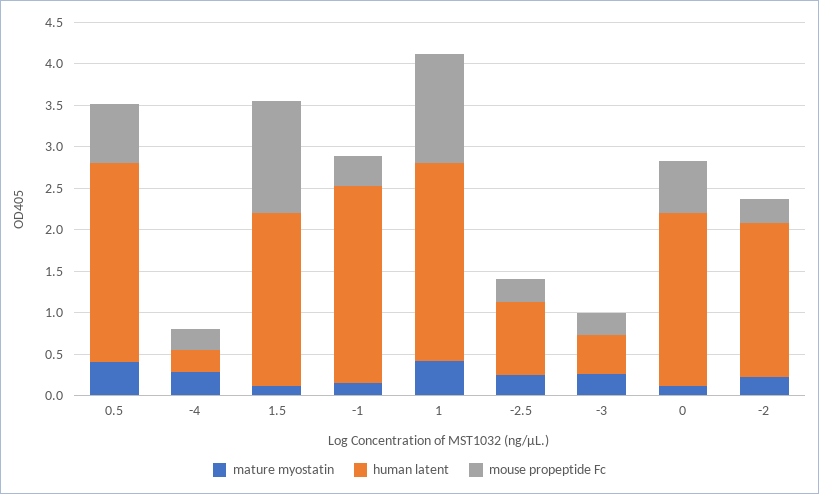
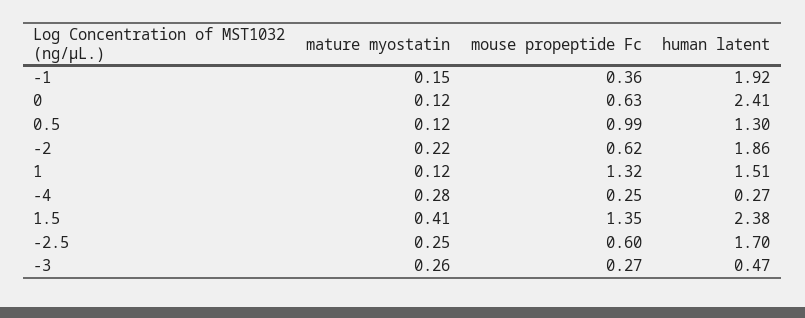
  {
    "mature myostatin": {
-     "0.5": 0.4,
+     "0.5": 0.12,
      "-4": 0.28,
-     "1.5": 0.1,
+     "1.5": 0.41,
      "-1": 0.15,
-     "1": 0.4,
+     "1": 0.12,
      "-2.5": 0.25,
      "-3": 0.26,
      "0": 0.12,
      "-2": 0.22
    },
    "human latent": {
-     "0.5": 2.4,
+     "0.5": 1.3,
      "-4": 0.27,
-     "1.5": 2.1,
+     "1.5": 2.38,
-     "-1": 2.4,
+     "-1": 1.92,
-     "1": 2.4,
+     "1": 1.51,
-     "-2.5": 0.9,
+     "-2.5": 1.7,
      "-3": 0.47,
-     "0": 2.1,
+     "0": 2.41,
      "-2": 1.86
    },
    "mouse propeptide Fc": {
-     "0.5": 0.7,
+     "0.5": 0.99,
      "-4": 0.25,
      "1.5": 1.35,
      "-1": 0.36,
      "1": 1.32,
-     "-2.5": 0.3,
+     "-2.5": 0.6,
      "-3": 0.27,
      "0": 0.63,
-     "-2": 0.3
+     "-2": 0.62
    }
  }

